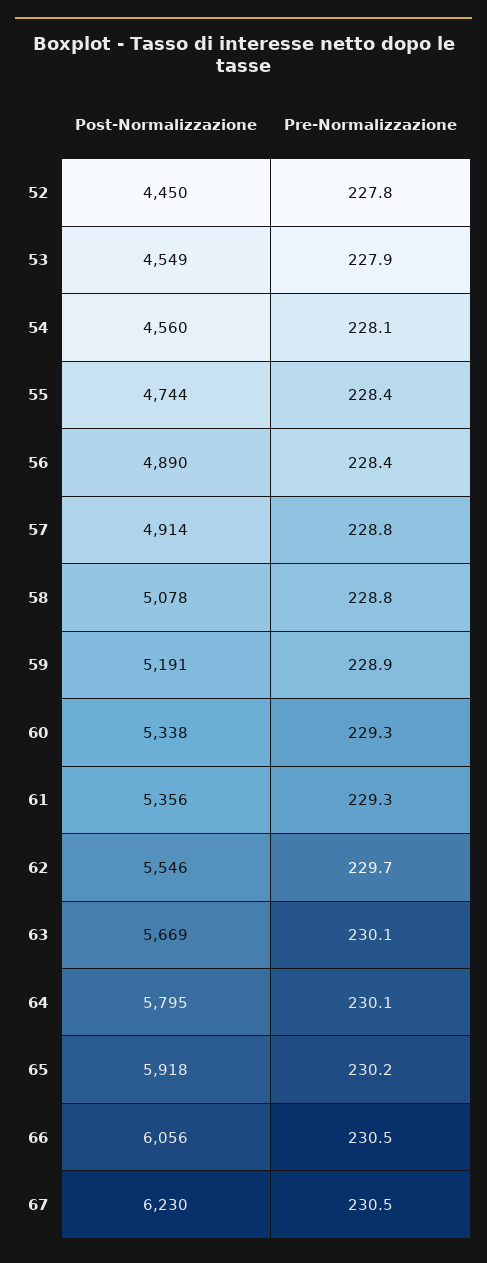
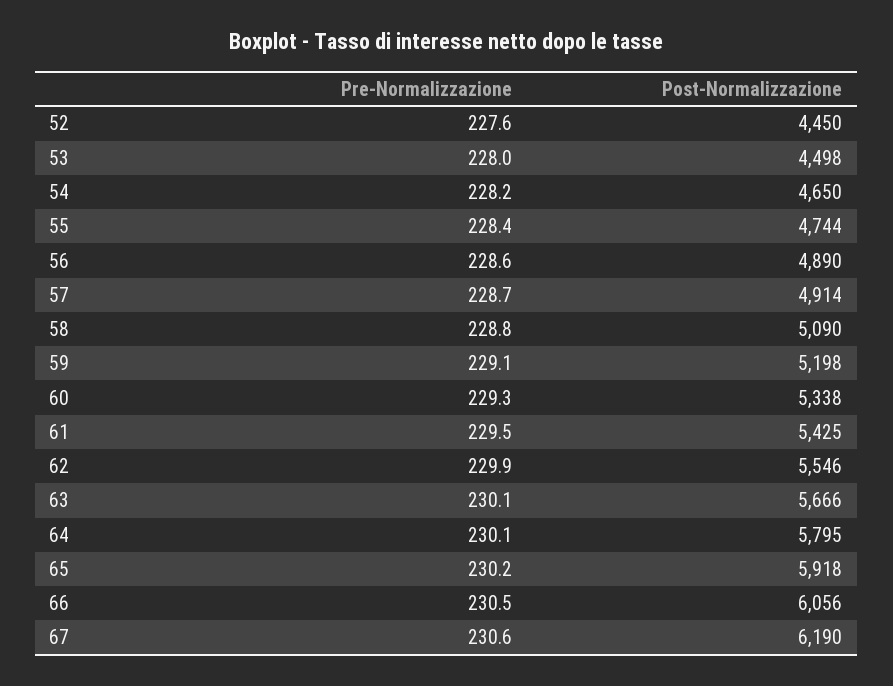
  {
    "Post-Normalizzazione": {
      "52": 4450,
-     "53": 4549,
+     "53": 4498,
-     "54": 4560,
+     "54": 4650,
      "55": 4744,
      "56": 4890,
      "57": 4914,
-     "58": 5078,
+     "58": 5090,
-     "59": 5191,
+     "59": 5198,
      "60": 5338,
-     "61": 5356,
+     "61": 5425,
      "62": 5546,
-     "63": 5669,
+     "63": 5666,
      "64": 5795,
      "65": 5918,
      "66": 6056,
-     "67": 6230
+     "67": 6190
    },
    "Pre-Normalizzazione": {
-     "52": 227.8,
+     "52": 227.6,
-     "53": 227.9,
+     "53": 228,
-     "54": 228.1,
+     "54": 228.2,
      "55": 228.4,
-     "56": 228.4,
+     "56": 228.6,
-     "57": 228.8,
+     "57": 228.7,
      "58": 228.8,
-     "59": 228.9,
+     "59": 229.1,
      "60": 229.3,
-     "61": 229.3,
+     "61": 229.5,
-     "62": 229.7,
+     "62": 229.9,
      "63": 230.1,
      "64": 230.1,
      "65": 230.2,
      "66": 230.5,
-     "67": 230.5
+     "67": 230.6
    }
  }

